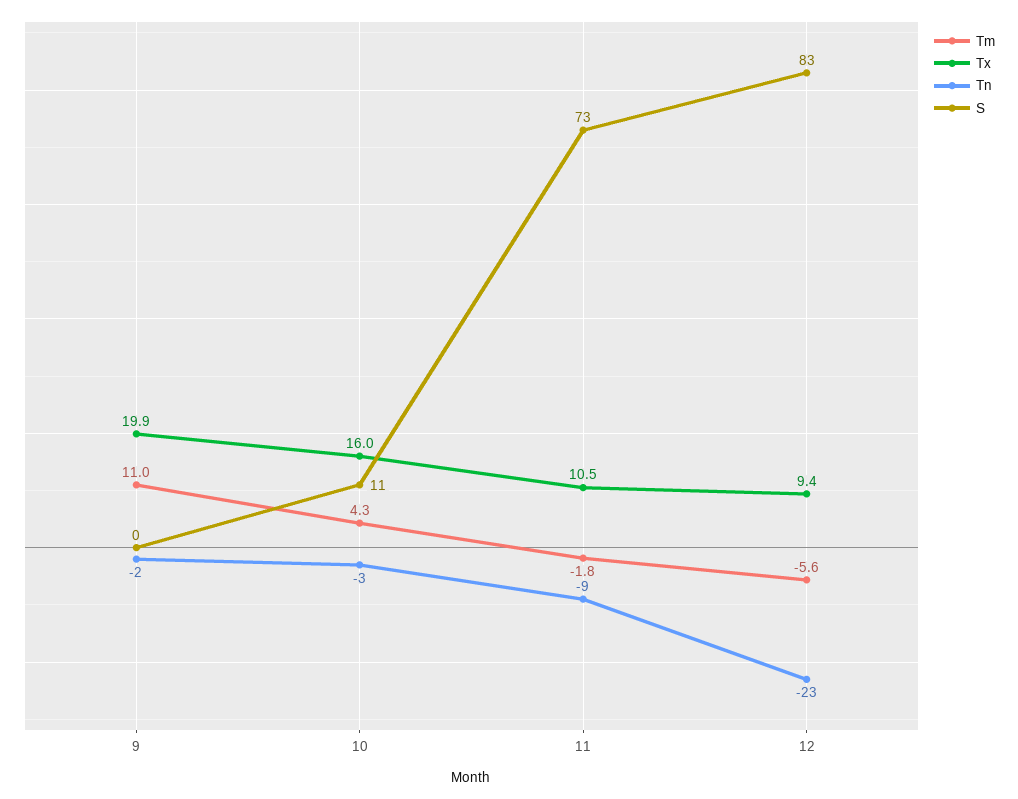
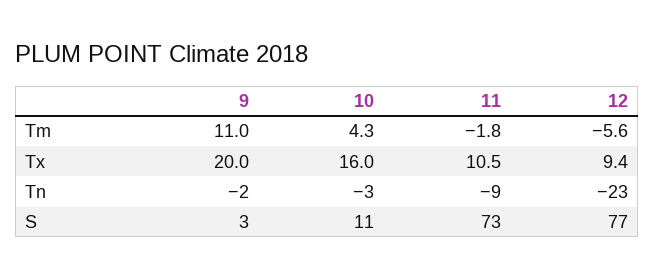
  {
    "Tm": {
      "9": 11,
      "10": 4.3,
      "11": -1.8,
      "12": -5.6
    },
    "Tx": {
-     "9": 19.9,
+     "9": 20,
      "10": 16,
      "11": 10.5,
      "12": 9.4
    },
    "Tn": {
      "9": -2,
      "10": -3,
      "11": -9,
      "12": -23
    },
    "S": {
-     "9": 0,
+     "9": 3,
      "10": 11,
      "11": 73,
-     "12": 83
+     "12": 77
    }
  }

